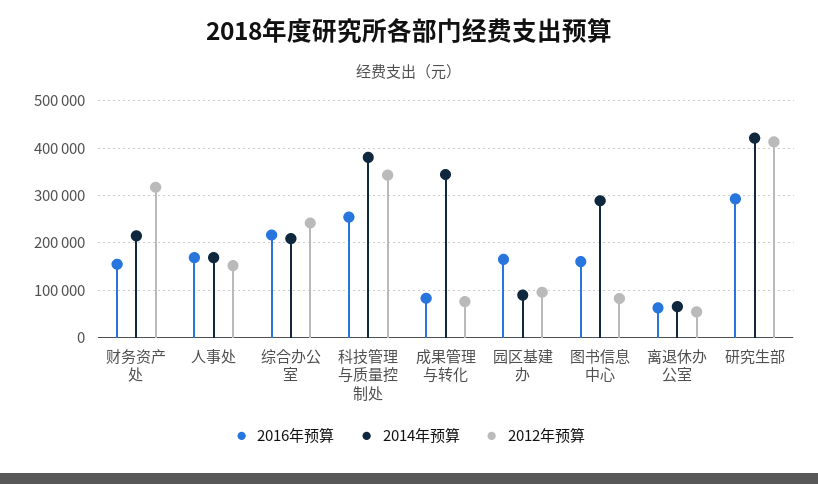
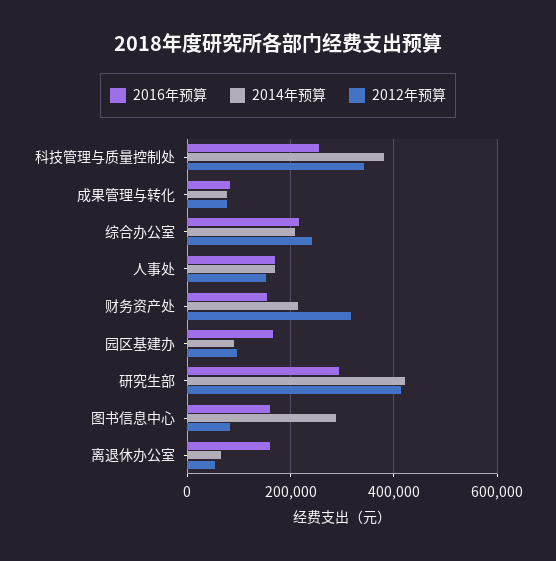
  {
    "2016年预算": {
      "财务资产处": 160000,
      "人事处": 160000,
      "综合办公室": 220000,
      "科技管理与质量控制处": 260000,
      "成果管理与转化": 80000,
      "园区基建办": 160000,
      "图书信息中心": 160000,
-     "离退休办公室": 60000,
+     "离退休办公室": 160000,
      "研究生部": 300000
    },
    "2014年预算": {
      "财务资产处": 220000,
      "人事处": 160000,
      "综合办公室": 200000,
      "科技管理与质量控制处": 380000,
-     "成果管理与转化": 340000,
+     "成果管理与转化": 80000,
      "园区基建办": 80000,
      "图书信息中心": 280000,
      "离退休办公室": 60000,
      "研究生部": 420000
    },
    "2012年预算": {
      "财务资产处": 320000,
      "人事处": 160000,
      "综合办公室": 240000,
      "科技管理与质量控制处": 340000,
      "成果管理与转化": 80000,
      "园区基建办": 100000,
      "图书信息中心": 80000,
      "离退休办公室": 60000,
      "研究生部": 420000
    }
  }

